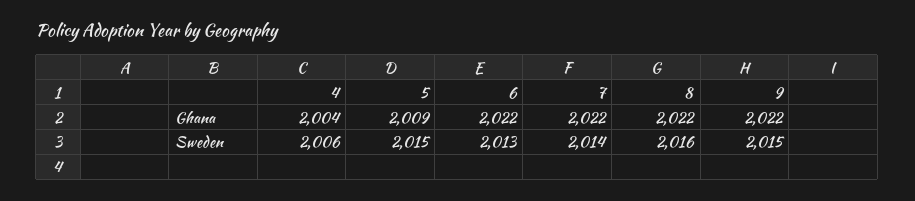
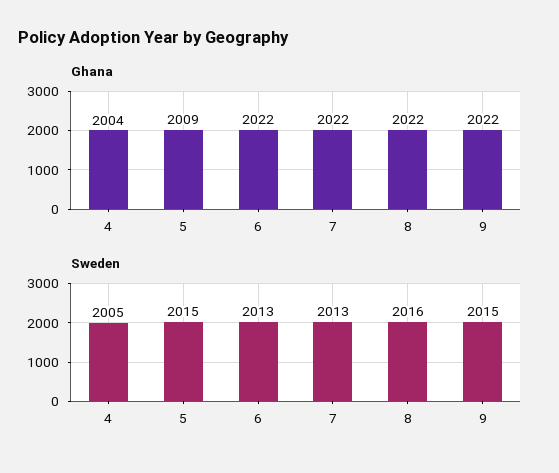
  {
    "Ghana": {
      "4": 2004,
      "5": 2009,
      "6": 2022,
      "7": 2022,
      "8": 2022,
      "9": 2022
    },
    "Sweden": {
-     "4": 2006,
+     "4": 2005,
      "5": 2015,
      "6": 2013,
-     "7": 2014,
+     "7": 2013,
      "8": 2016,
      "9": 2015
    }
  }

